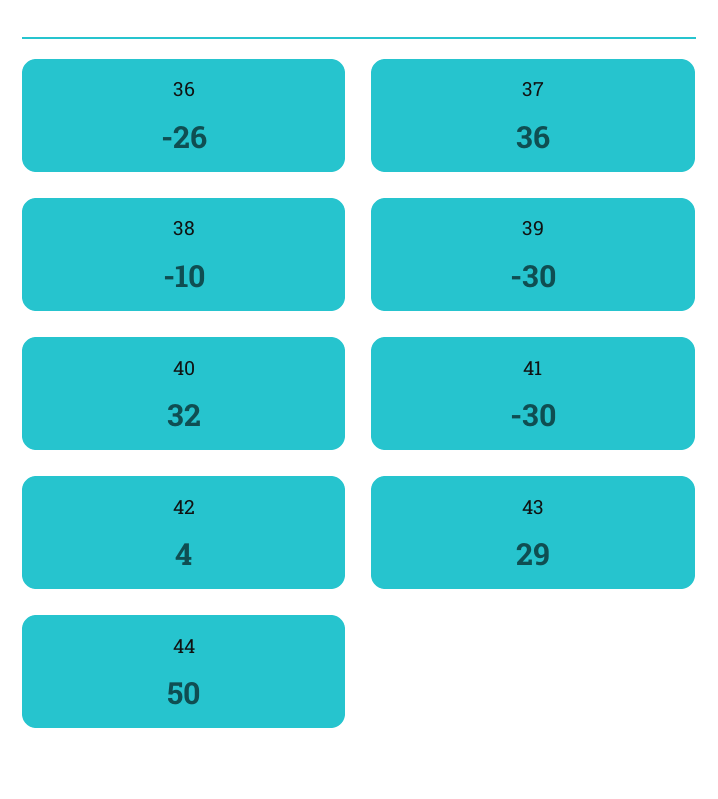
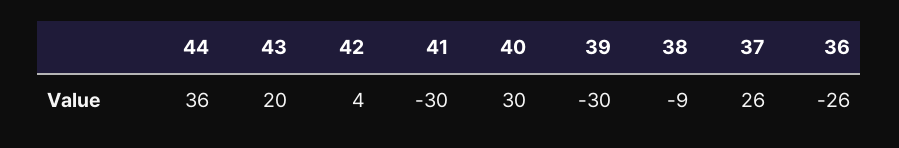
  {
    "36": -26,
-   "37": 36,
+   "37": 26,
-   "38": -10,
+   "38": -9,
    "39": -30,
-   "40": 32,
+   "40": 30,
    "41": -30,
    "42": 4,
-   "43": 29,
+   "43": 20,
-   "44": 50
+   "44": 36
  }

